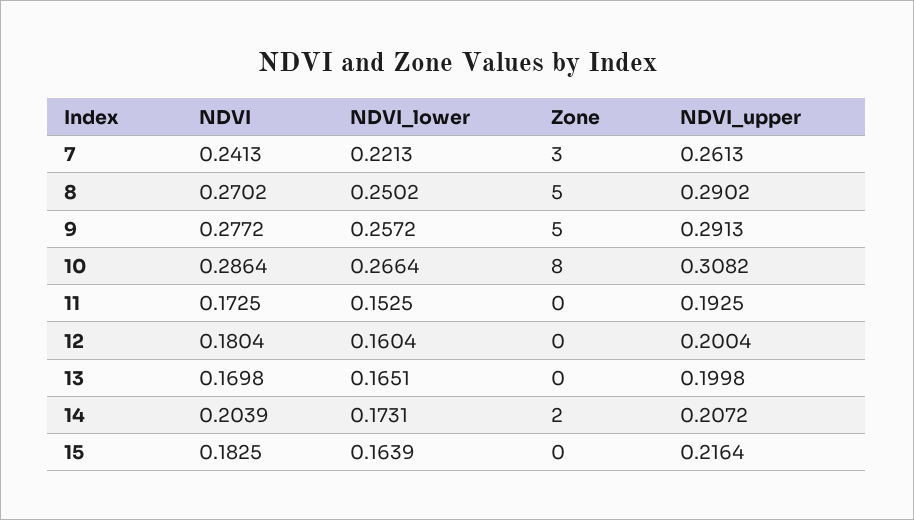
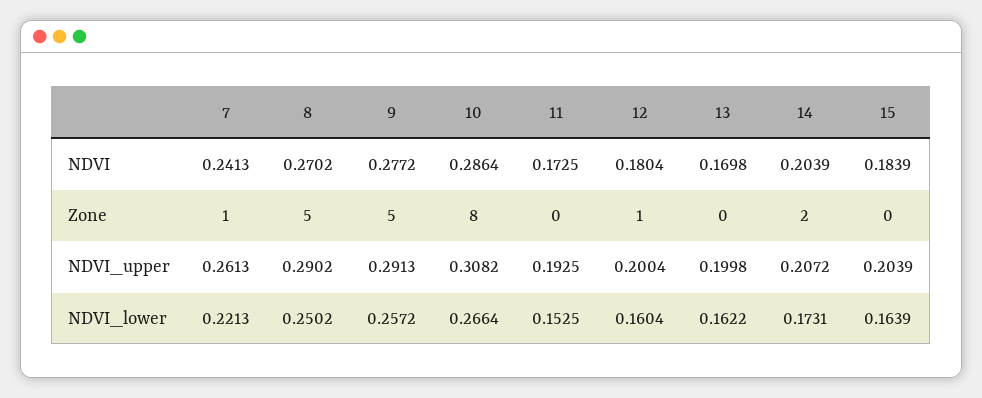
  {
    "NDVI": {
      "7": 0.2413,
      "8": 0.2702,
      "9": 0.2772,
      "10": 0.2864,
      "11": 0.1725,
      "12": 0.1804,
      "13": 0.1698,
      "14": 0.2039,
-     "15": 0.1825
+     "15": 0.1839
    },
    "NDVI_lower": {
      "7": 0.2213,
      "8": 0.2502,
      "9": 0.2572,
      "10": 0.2664,
      "11": 0.1525,
      "12": 0.1604,
-     "13": 0.1651,
+     "13": 0.1622,
      "14": 0.1731,
      "15": 0.1639
    },
    "Zone": {
-     "7": 3,
+     "7": 1,
      "8": 5,
      "9": 5,
      "10": 8,
      "11": 0,
-     "12": 0,
+     "12": 1,
      "13": 0,
      "14": 2,
      "15": 0
    },
    "NDVI_upper": {
      "7": 0.2613,
      "8": 0.2902,
      "9": 0.2913,
      "10": 0.3082,
      "11": 0.1925,
      "12": 0.2004,
      "13": 0.1998,
      "14": 0.2072,
-     "15": 0.2164
+     "15": 0.2039
    }
  }

